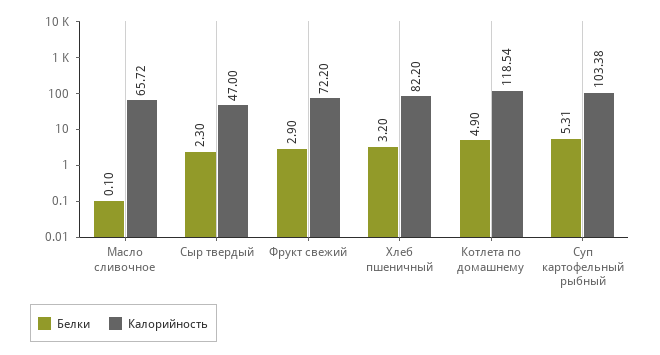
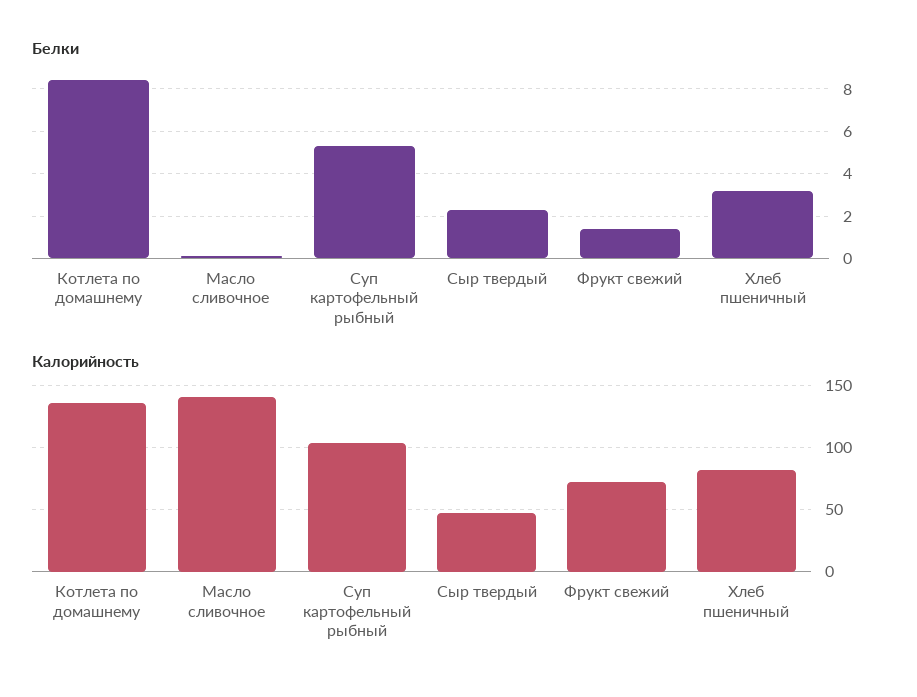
  {
    "Белки": {
      "Масло сливочное": 0.1,
      "Сыр твердый": 2.3,
-     "Фрукт свежий": 2.9,
+     "Фрукт свежий": 1.5,
      "Хлеб пшеничный": 3.2,
-     "Котлета по домашнему": 4.9,
+     "Котлета по домашнему": 8.5,
      "Суп картофельный рыбный": 5.31
    },
    "Калорийность": {
-     "Масло сливочное": 65.72,
+     "Масло сливочное": 140,
      "Сыр твердый": 47,
      "Фрукт свежий": 72.2,
      "Хлеб пшеничный": 82.2,
-     "Котлета по домашнему": 118.54,
+     "Котлета по домашнему": 135,
      "Суп картофельный рыбный": 103.38
    }
  }

